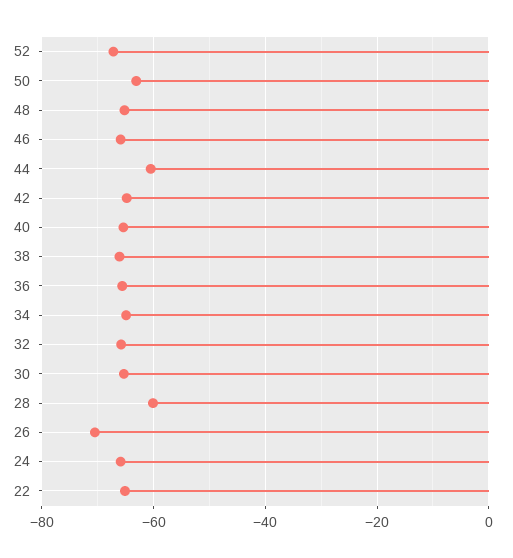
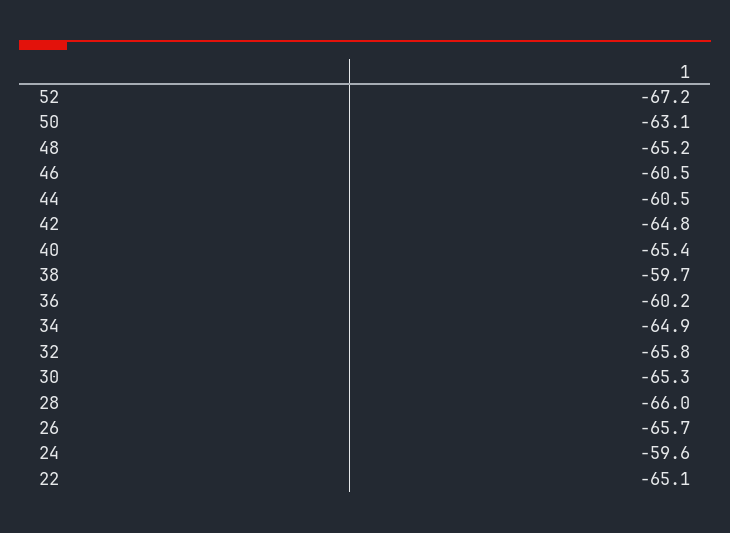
  {
    "52": -67.2,
    "50": -63.1,
    "48": -65.2,
-   "46": -66,
+   "46": -60.5,
    "44": -60.5,
    "42": -64.8,
    "40": -65.4,
-   "38": -66,
+   "38": -59.7,
-   "36": -66,
+   "36": -60.2,
    "34": -64.9,
    "32": -65.8,
    "30": -65.3,
-   "28": -60,
+   "28": -66,
-   "26": -70,
+   "26": -65.7,
-   "24": -66,
+   "24": -59.6,
    "22": -65.1
  }

